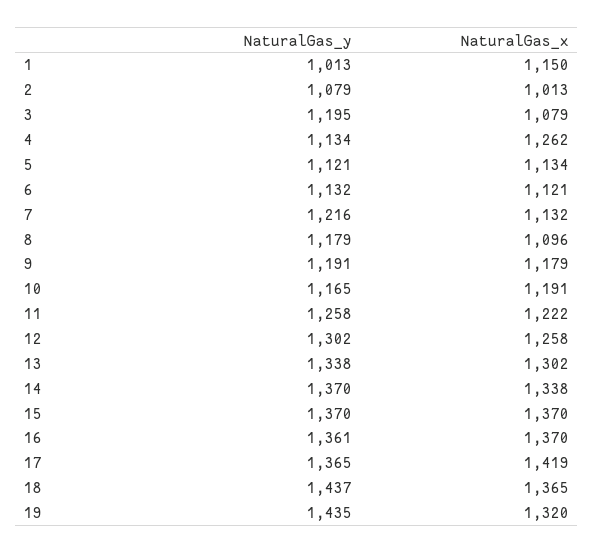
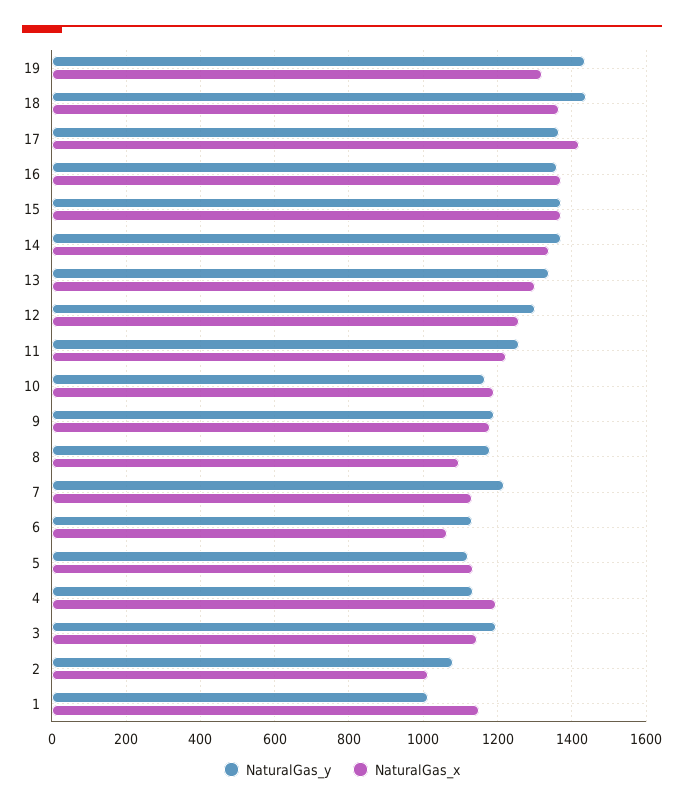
  {
    "NaturalGas_y": {
      "1": 1013,
      "2": 1079,
      "3": 1195,
      "4": 1134,
      "5": 1121,
      "6": 1132,
      "7": 1216,
      "8": 1179,
      "9": 1191,
      "10": 1165,
      "11": 1258,
      "12": 1302,
      "13": 1338,
      "14": 1370,
      "15": 1370,
      "16": 1361,
      "17": 1365,
      "18": 1437,
      "19": 1435
    },
    "NaturalGas_x": {
      "1": 1150,
      "2": 1013,
-     "3": 1079,
+     "3": 1140,
-     "4": 1262,
+     "4": 1200,
      "5": 1134,
-     "6": 1121,
+     "6": 1060,
      "7": 1132,
      "8": 1096,
      "9": 1179,
      "10": 1191,
      "11": 1222,
      "12": 1258,
      "13": 1302,
      "14": 1338,
      "15": 1370,
      "16": 1370,
      "17": 1419,
      "18": 1365,
      "19": 1320
    }
  }

